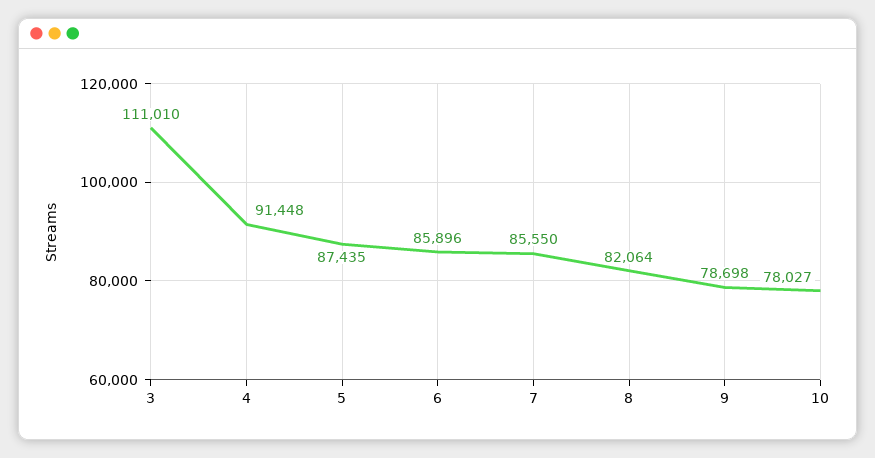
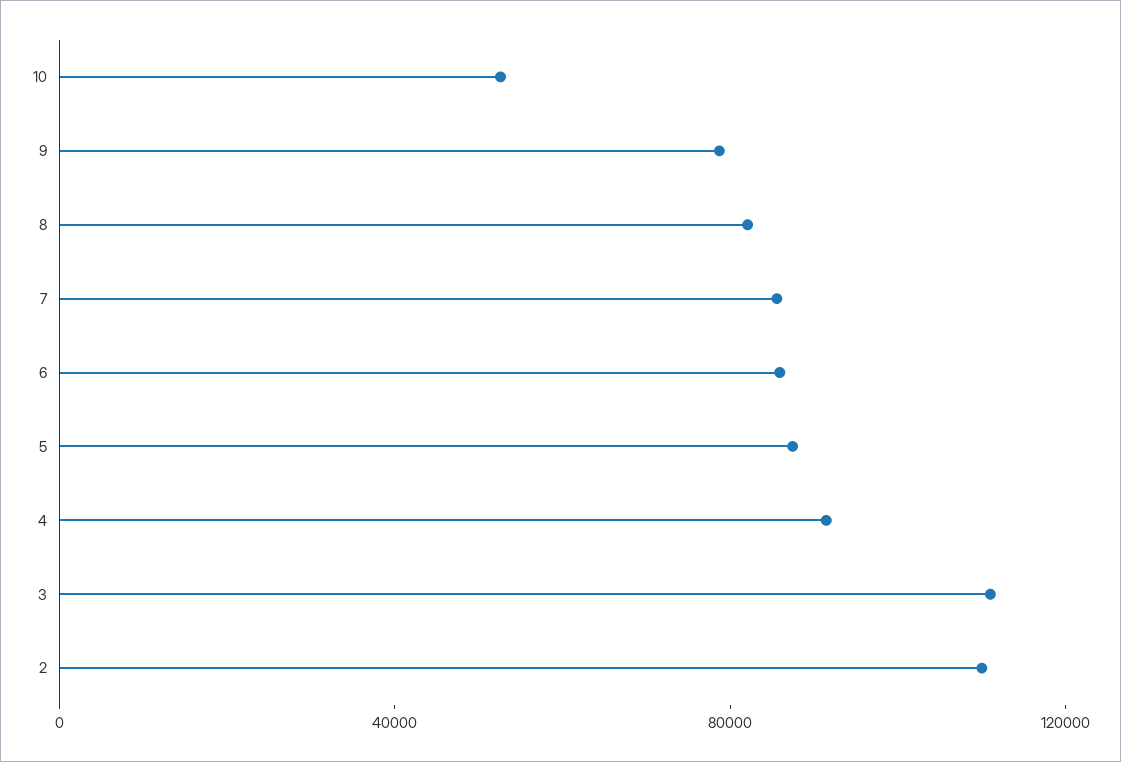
  {
    "3": 111010,
    "4": 91448,
    "5": 87435,
    "6": 85896,
    "7": 85550,
    "8": 82064,
    "9": 78698,
-   "10": 78027
+   "10": 50000,
+   "2": 110000
  }

